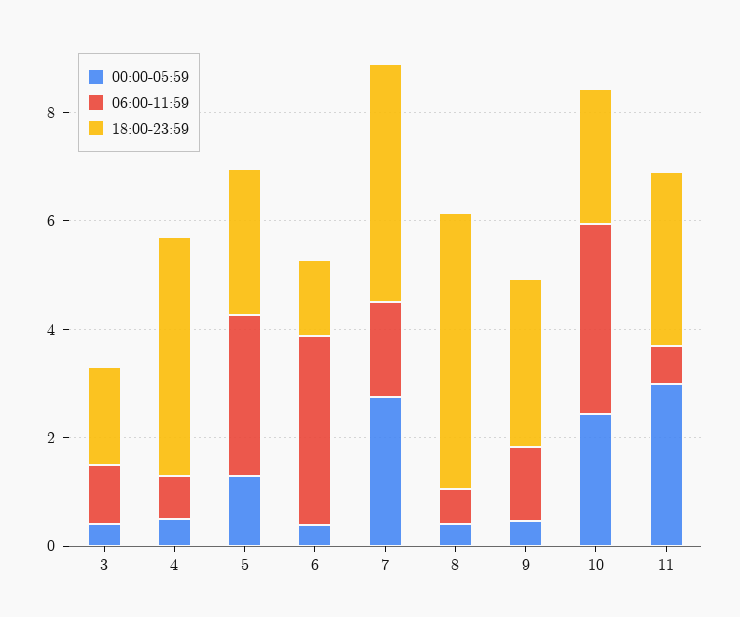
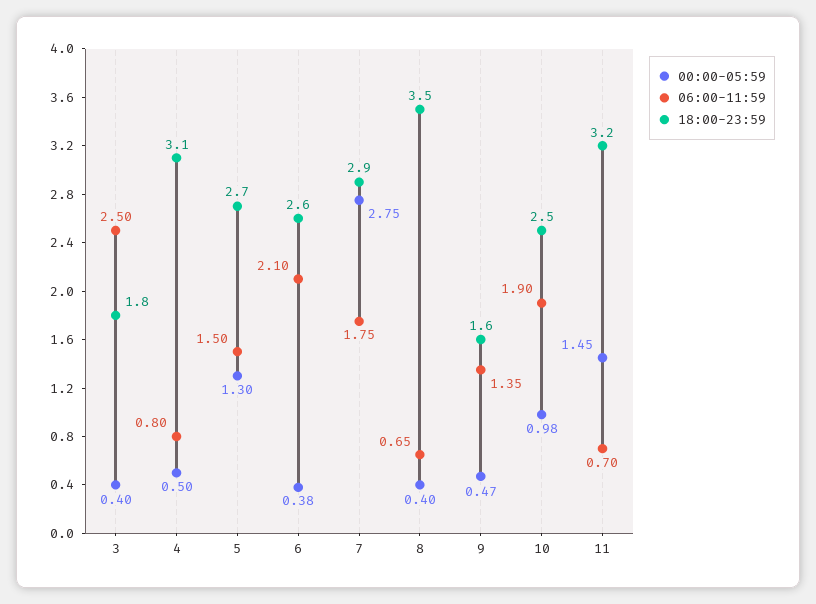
  {
    "00:00-05:59": {
      "3": 0.4,
      "4": 0.5,
      "5": 1.3,
      "6": 0.38,
      "7": 2.75,
      "8": 0.4,
      "9": 0.47,
-     "10": 2.5,
+     "10": 0.98,
-     "11": 3
+     "11": 1.45
    },
    "06:00-11:59": {
-     "3": 1,
+     "3": 2.5,
      "4": 0.8,
-     "5": 3,
+     "5": 1.5,
-     "6": 3.5,
+     "6": 2.1,
      "7": 1.75,
      "8": 0.65,
      "9": 1.35,
-     "10": 3.5,
+     "10": 1.9,
      "11": 0.7
    },
    "18:00-23:59": {
      "3": 1.8,
-     "4": 4.5,
+     "4": 3.1,
      "5": 2.7,
-     "6": 1.5,
+     "6": 2.6,
-     "7": 4.5,
+     "7": 2.9,
-     "8": 5,
+     "8": 3.5,
-     "9": 3,
+     "9": 1.6,
      "10": 2.5,
      "11": 3.2
    }
  }

